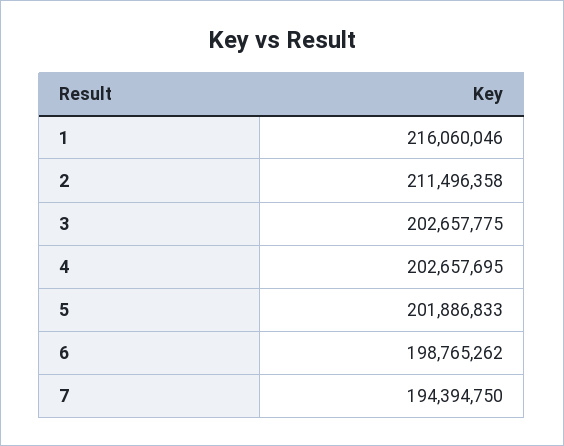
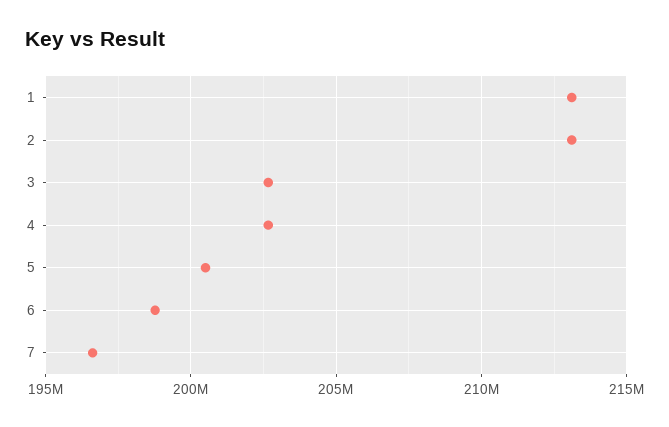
  {
-   "1": 216060046,
+   "1": 213000000,
-   "2": 211496358,
+   "2": 213000000,
    "3": 202657775,
    "4": 202657695,
-   "5": 201886833,
+   "5": 200500000,
    "6": 198765262,
-   "7": 194394750
+   "7": 196500000
  }

